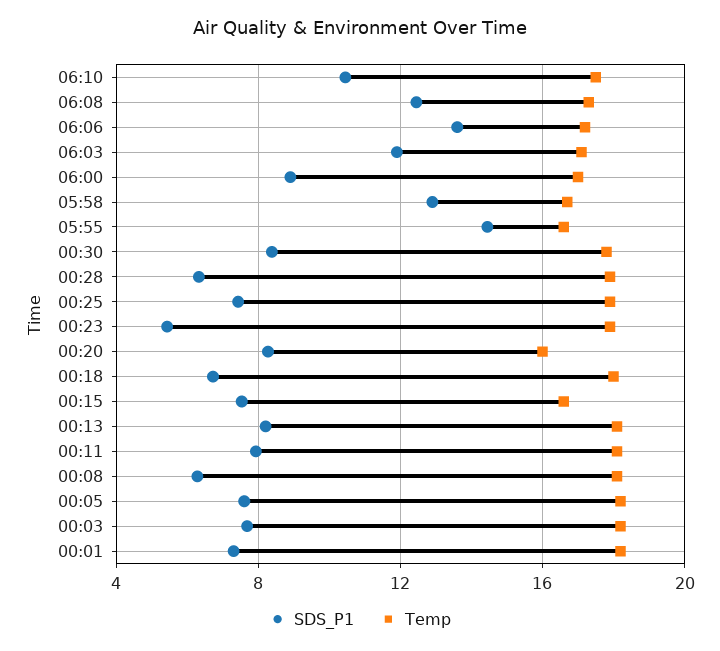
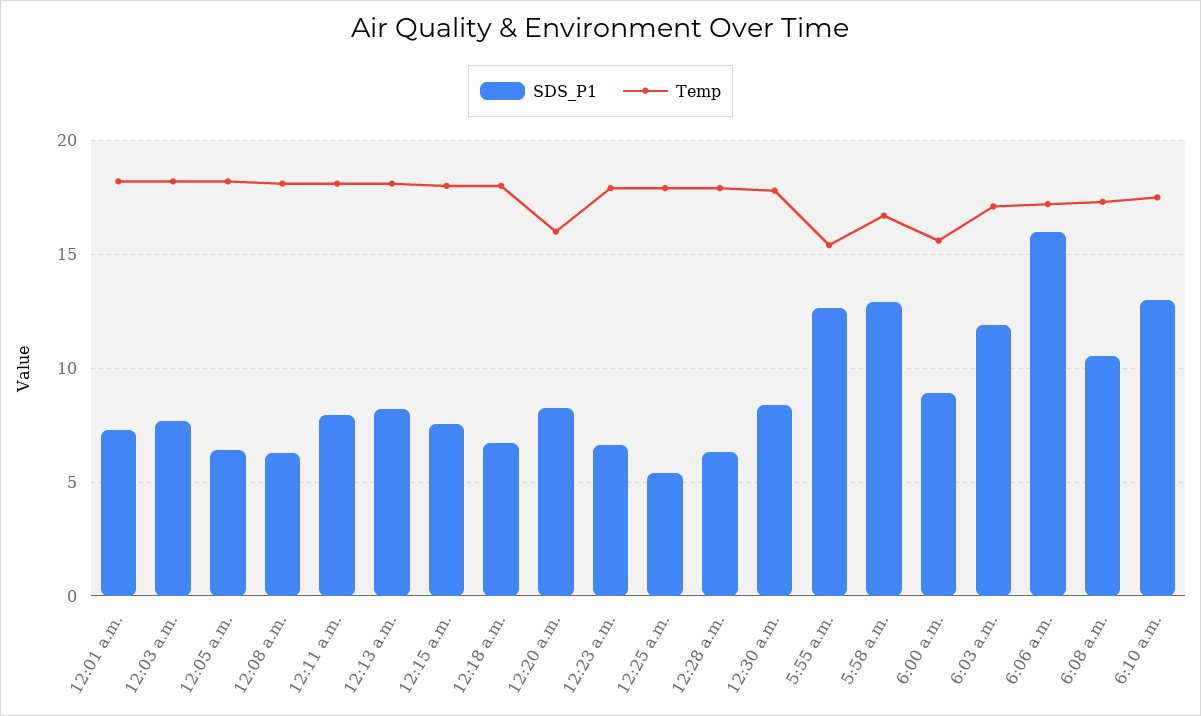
  {
    "SDS_P1": {
-     "06:10": 10.5,
+     "06:10": 13,
-     "06:08": 12.5,
+     "06:08": 10.5,
-     "06:06": 13.5,
+     "06:06": 16,
      "06:03": 12,
      "06:00": 9,
      "05:58": 13,
-     "05:55": 14.5,
+     "05:55": 12.5,
      "00:30": 8.5,
      "00:28": 6.5,
-     "00:25": 7.5,
+     "00:25": 5.5,
-     "00:23": 5.5,
+     "00:23": 6.5,
      "00:20": 8.5,
      "00:18": 6.5,
      "00:15": 7.5,
      "00:13": 8,
      "00:11": 8,
      "00:08": 6.5,
-     "00:05": 7.5,
+     "00:05": 6.5,
      "00:03": 7.5,
      "00:01": 7.5
    },
    "Temp": {
      "06:10": 17.5,
      "06:08": 17.5,
      "06:06": 17,
      "06:03": 17,
-     "06:00": 17,
+     "06:00": 15.5,
      "05:58": 16.5,
-     "05:55": 16.5,
+     "05:55": 15.5,
      "00:30": 18,
      "00:28": 18,
      "00:25": 18,
      "00:23": 18,
      "00:20": 16,
      "00:18": 18,
-     "00:15": 16.5,
+     "00:15": 18,
      "00:13": 18,
      "00:11": 18,
      "00:08": 18,
      "00:05": 18,
      "00:03": 18,
      "00:01": 18
    }
  }

